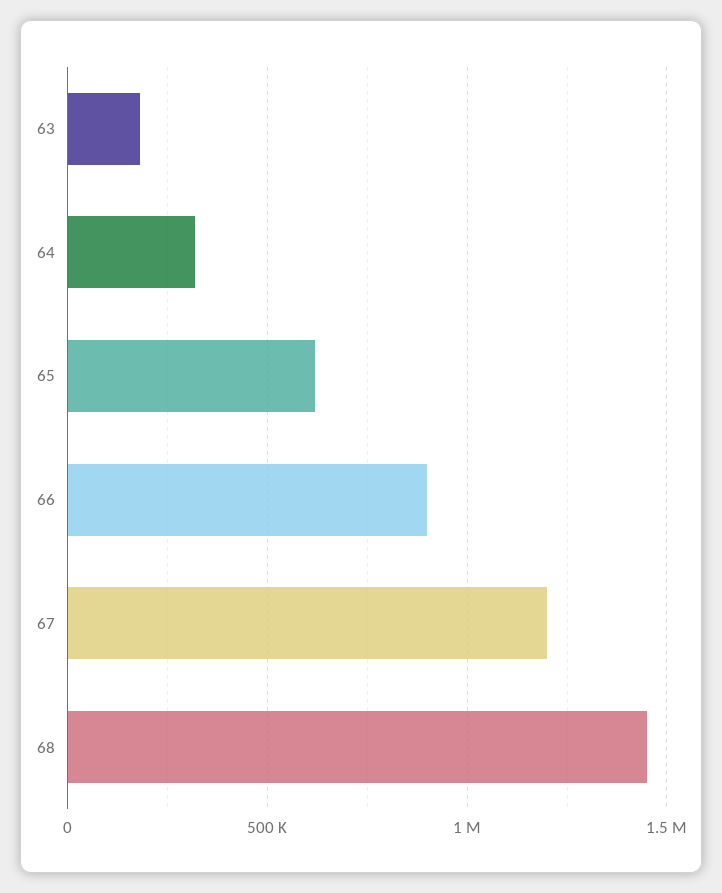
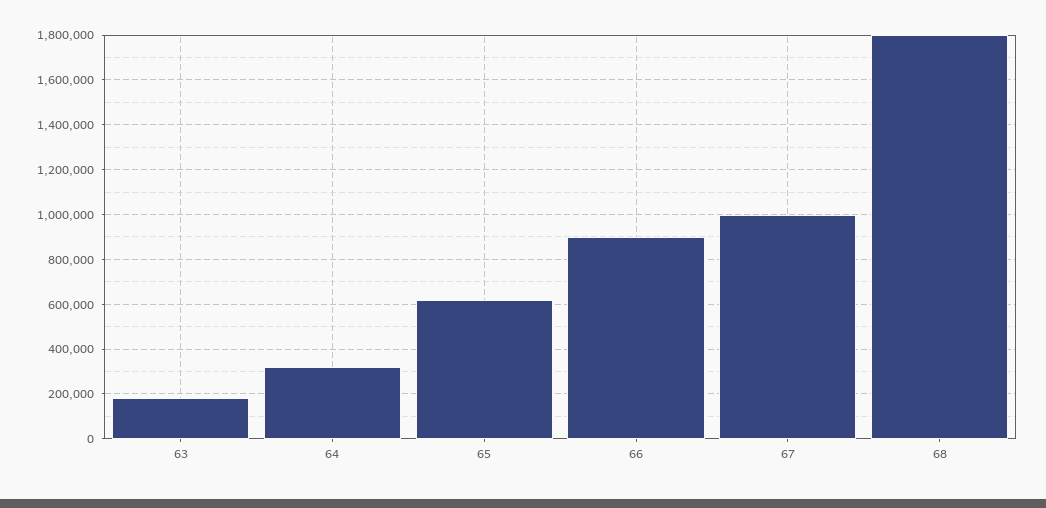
  {
    "63": 200000,
    "64": 300000,
    "65": 600000,
    "66": 900000,
-   "67": 1200000,
+   "67": 1000000,
-   "68": 1450000
+   "68": 1800000
  }

